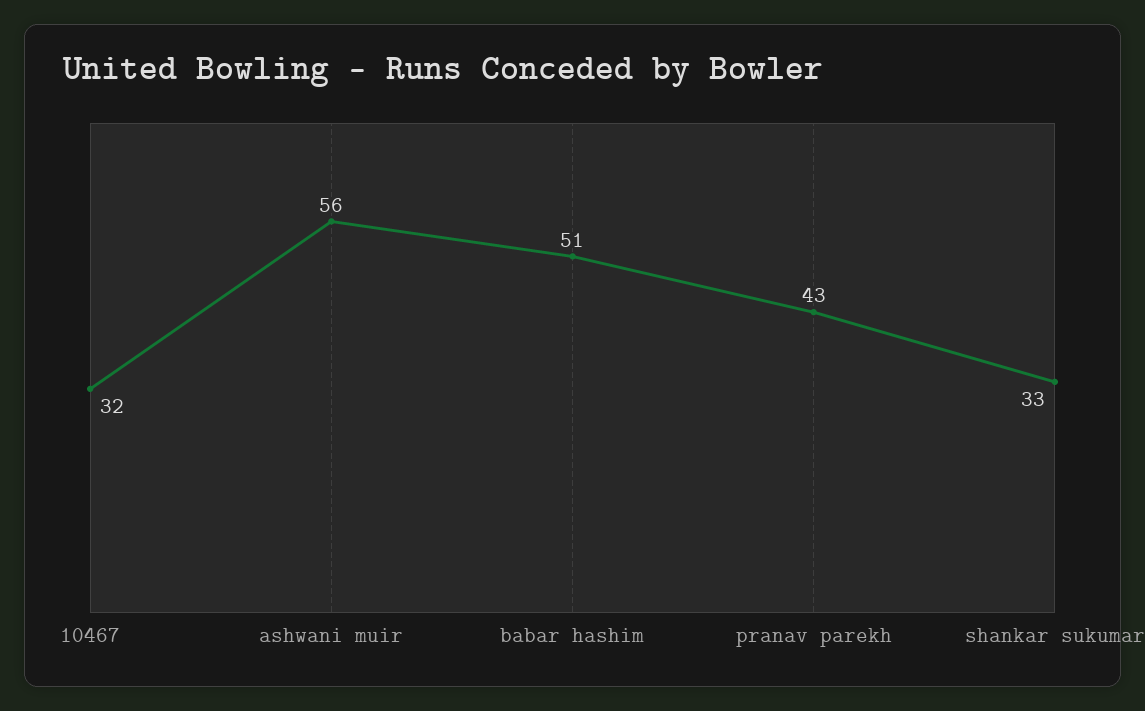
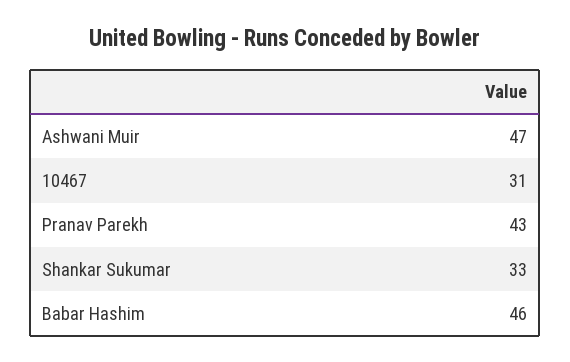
  {
-   "10467": 32,
+   "10467": 31,
-   "ashwani muir": 56,
+   "ashwani muir": 47,
-   "babar hashim": 51,
+   "babar hashim": 46,
    "pranav parekh": 43,
    "shankar sukumar": 33
  }

